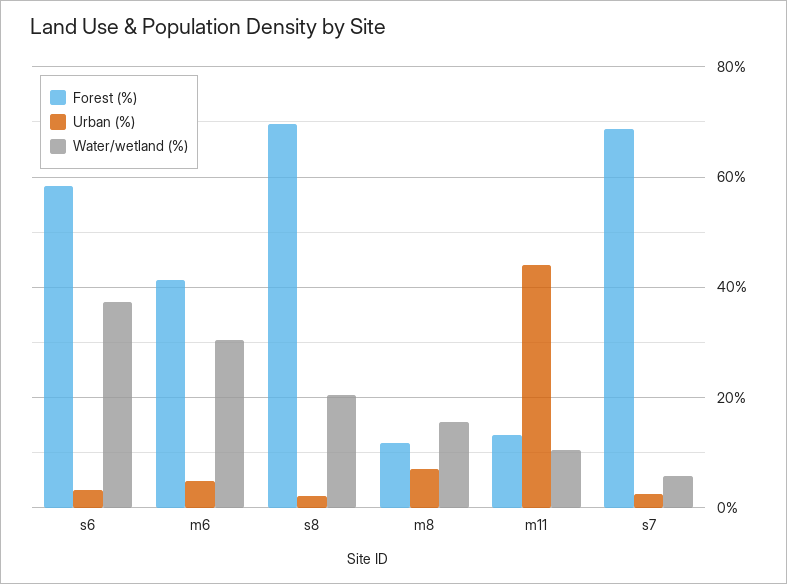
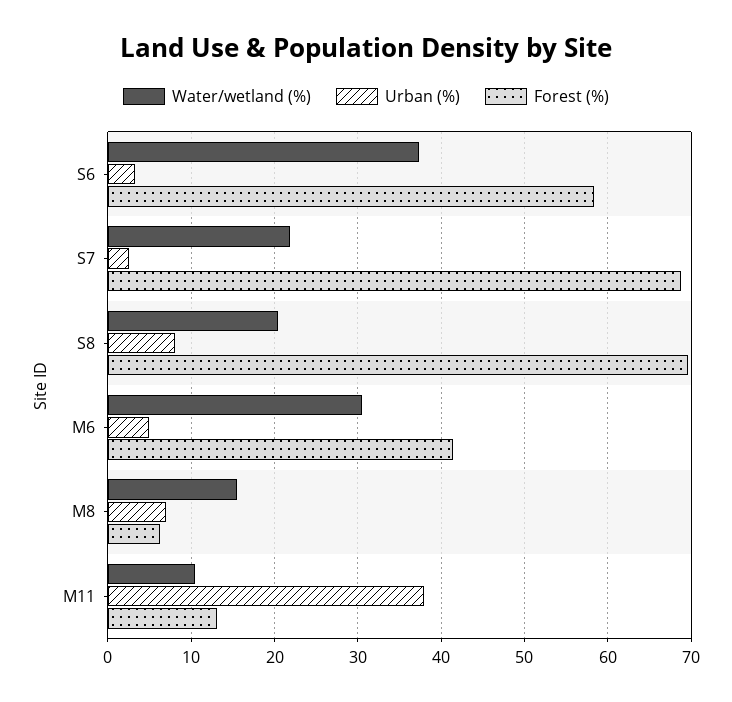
  {
    "Forest (%)": {
      "s6": 58,
      "m6": 41,
      "s8": 70,
-     "m8": 12,
+     "m8": 6,
      "m11": 13,
      "s7": 69
    },
    "Urban (%)": {
      "s6": 3,
      "m6": 5,
-     "s8": 2,
+     "s8": 8,
      "m8": 7,
-     "m11": 44,
+     "m11": 38,
      "s7": 3
    },
    "Water/wetland (%)": {
      "s6": 37,
      "m6": 31,
      "s8": 20,
      "m8": 16,
      "m11": 10,
-     "s7": 6
+     "s7": 22
    }
  }

